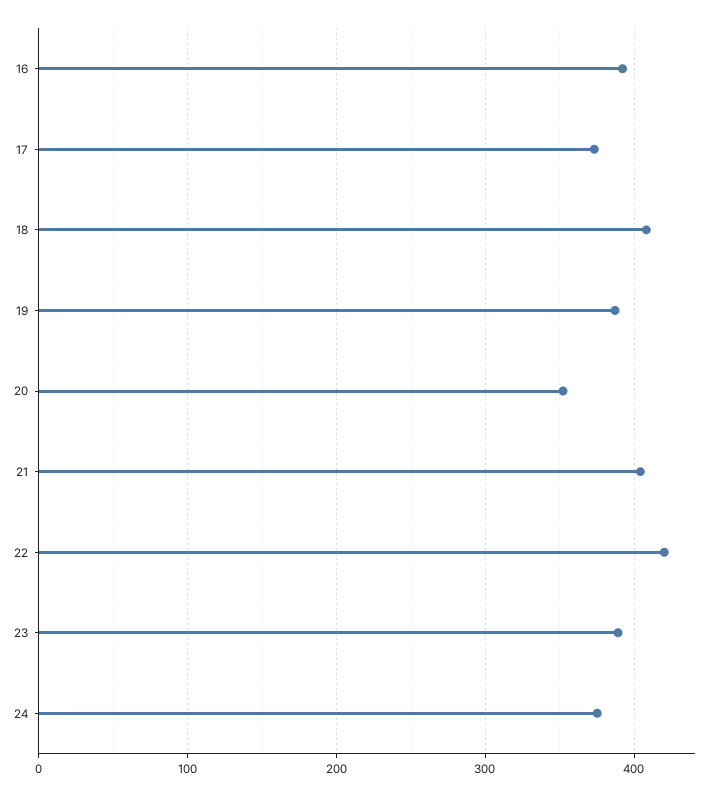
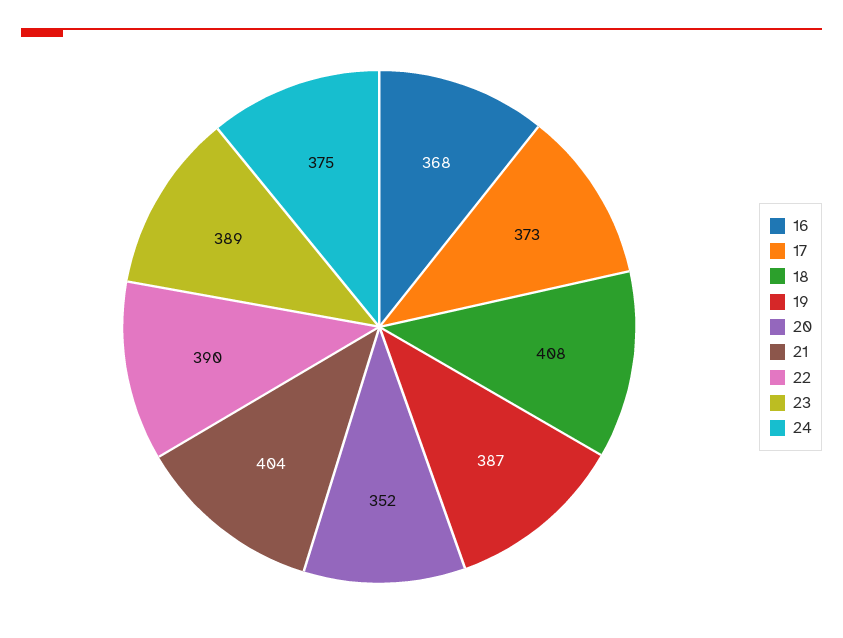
  {
-   "16": 390,
+   "16": 368,
    "17": 373,
    "18": 408,
    "19": 387,
    "20": 352,
    "21": 404,
-   "22": 420,
+   "22": 390,
    "23": 389,
    "24": 375
  }

